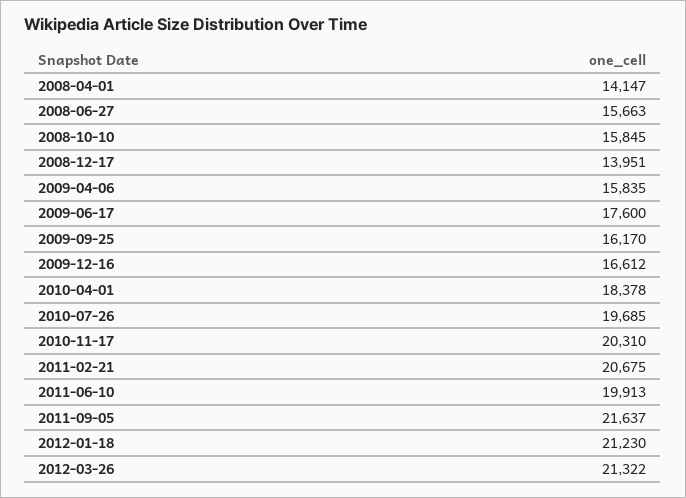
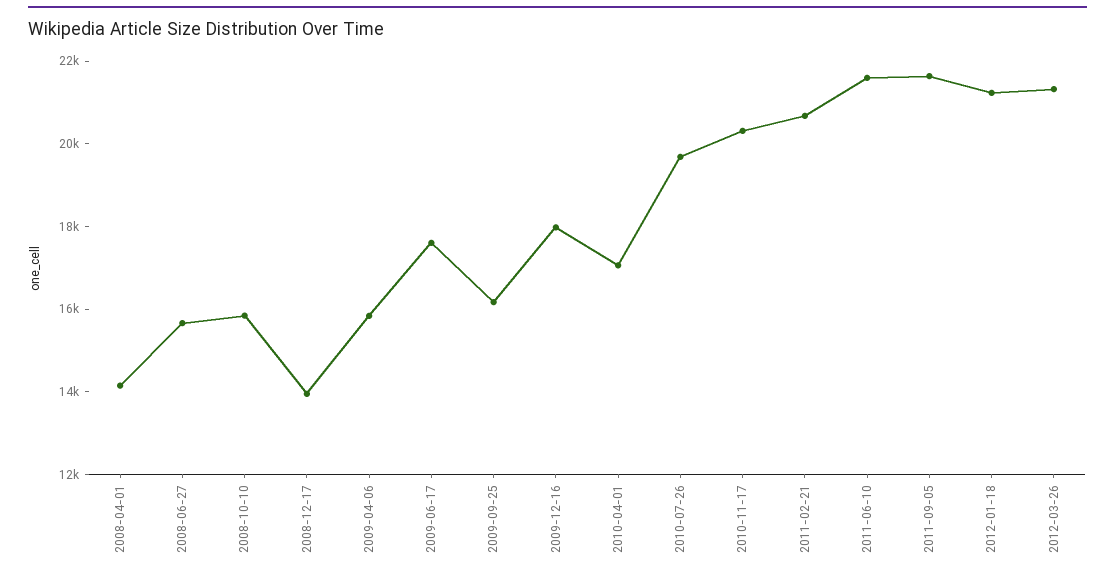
  {
    "2008-04-01": 14147,
    "2008-06-27": 15663,
    "2008-10-10": 15845,
    "2008-12-17": 13951,
    "2009-04-06": 15835,
    "2009-06-17": 17600,
    "2009-09-25": 16170,
-   "2009-12-16": 16612,
+   "2009-12-16": 18000,
-   "2010-04-01": 18378,
+   "2010-04-01": 17000,
    "2010-07-26": 19685,
    "2010-11-17": 20310,
    "2011-02-21": 20675,
-   "2011-06-10": 19913,
+   "2011-06-10": 21500,
    "2011-09-05": 21637,
    "2012-01-18": 21230,
    "2012-03-26": 21322
  }

